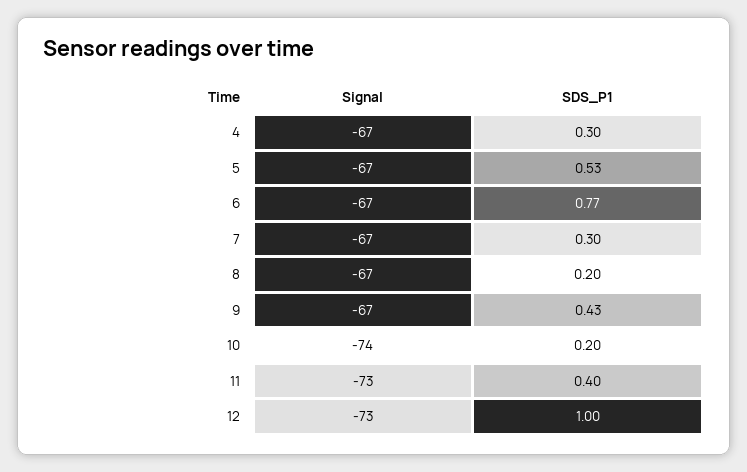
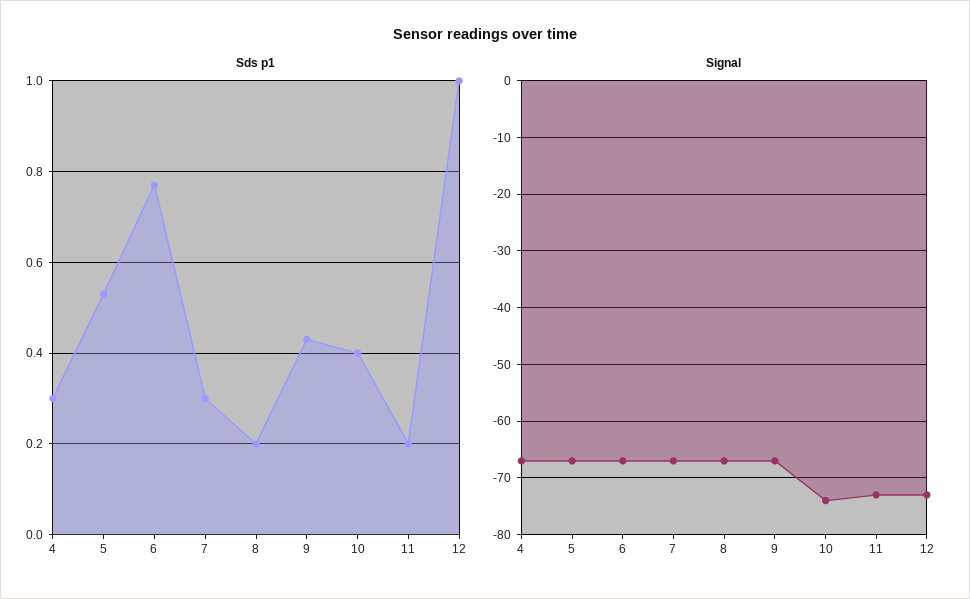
  {
    "Signal": {
      "4": -67,
      "5": -67,
      "6": -67,
      "7": -67,
      "8": -67,
      "9": -67,
      "10": -74,
      "11": -73,
      "12": -73
    },
    "SDS_P1": {
      "4": 0.3,
      "5": 0.53,
      "6": 0.77,
      "7": 0.3,
      "8": 0.2,
      "9": 0.43,
-     "10": 0.2,
+     "10": 0.4,
-     "11": 0.4,
+     "11": 0.2,
      "12": 1
    }
  }

